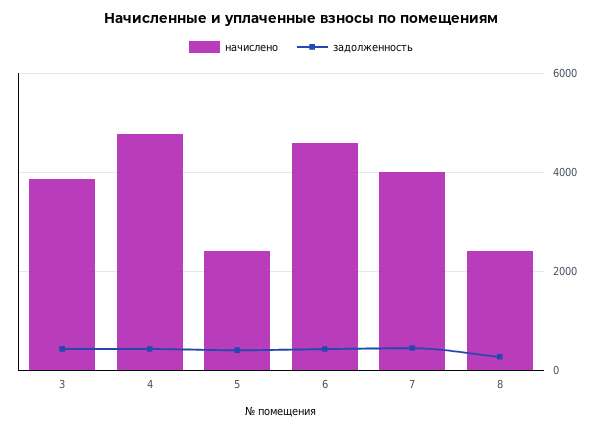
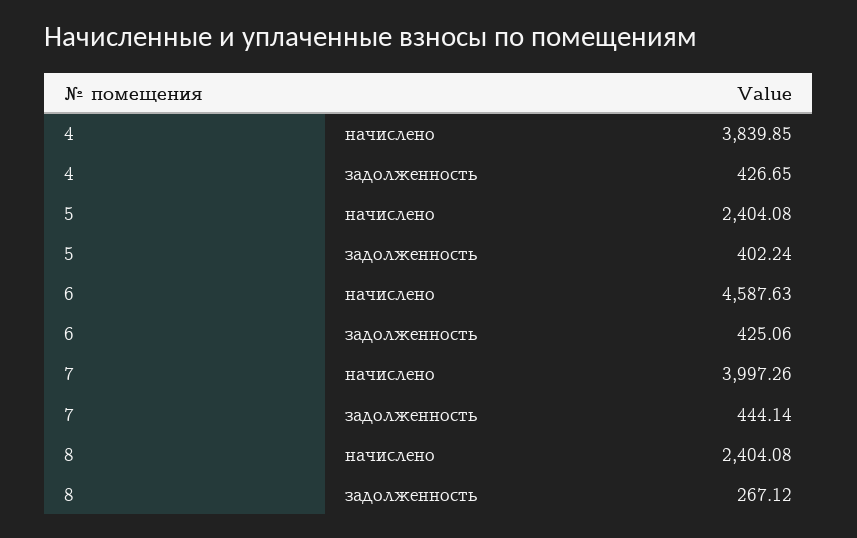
  {
    "начислено": {
-     "3": 3800,
-     "4": 4800,
+     "4": 3839.85,
      "5": 2404.08,
      "6": 4587.63,
      "7": 3997.26,
      "8": 2404.08
    },
    "задолженность": {
-     "3": 400,
      "4": 426.65,
      "5": 402.24,
      "6": 425.06,
      "7": 444.14,
      "8": 267.12
    }
  }

